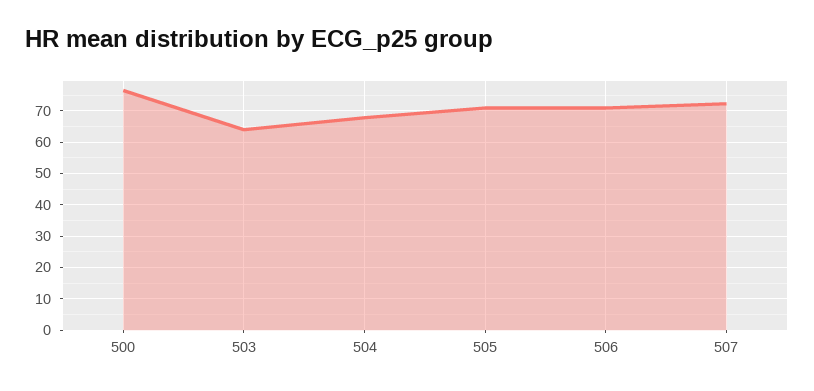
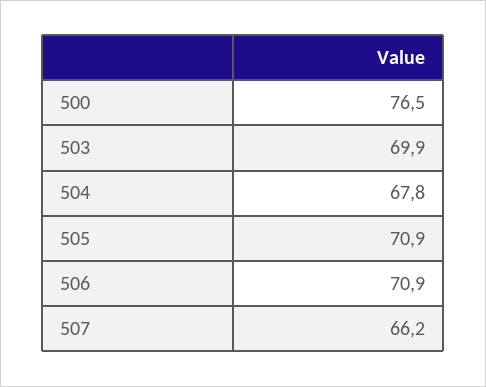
  {
    "500": 76.5,
-   "503": 64,
+   "503": 69.9,
    "504": 67.8,
    "505": 70.9,
    "506": 70.9,
-   "507": 72
+   "507": 66.2
  }

